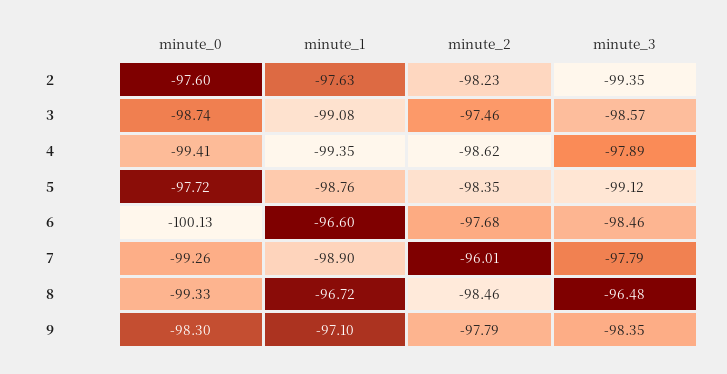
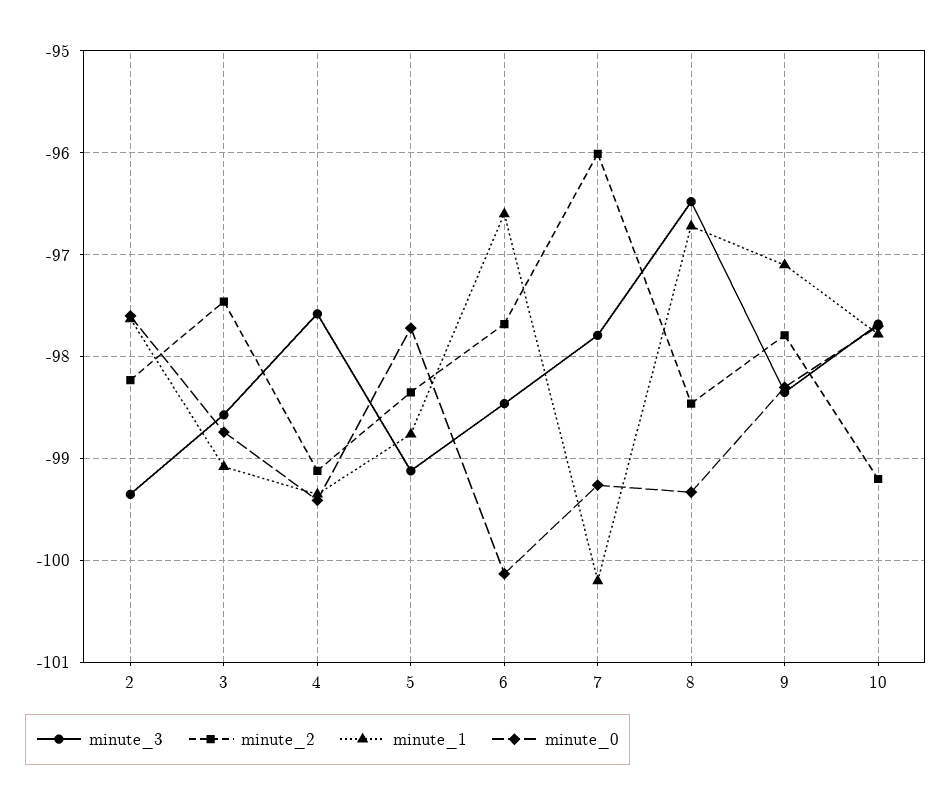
  {
    "minute_0": {
      "2": -97.6,
      "3": -98.74,
      "4": -99.41,
      "5": -97.72,
      "6": -100.13,
      "7": -99.26,
      "8": -99.33,
-     "9": -98.3
+     "9": -98.3,
+     "10": -97.7
    },
    "minute_1": {
      "2": -97.63,
      "3": -99.08,
      "4": -99.35,
      "5": -98.76,
      "6": -96.6,
-     "7": -98.9,
+     "7": -100.2,
      "8": -96.72,
-     "9": -97.1
+     "9": -97.1,
+     "10": -97.8
    },
    "minute_2": {
      "2": -98.23,
      "3": -97.46,
-     "4": -98.62,
+     "4": -99.1,
      "5": -98.35,
      "6": -97.68,
      "7": -96.01,
      "8": -98.46,
-     "9": -97.79
+     "9": -97.79,
+     "10": -99.2
    },
    "minute_3": {
      "2": -99.35,
      "3": -98.57,
-     "4": -97.89,
+     "4": -97.6,
      "5": -99.12,
      "6": -98.46,
      "7": -97.79,
      "8": -96.48,
-     "9": -98.35
+     "9": -98.35,
+     "10": -97.7
    }
  }

